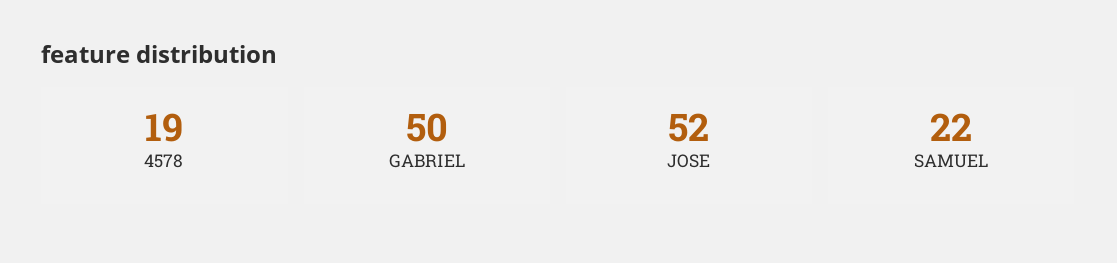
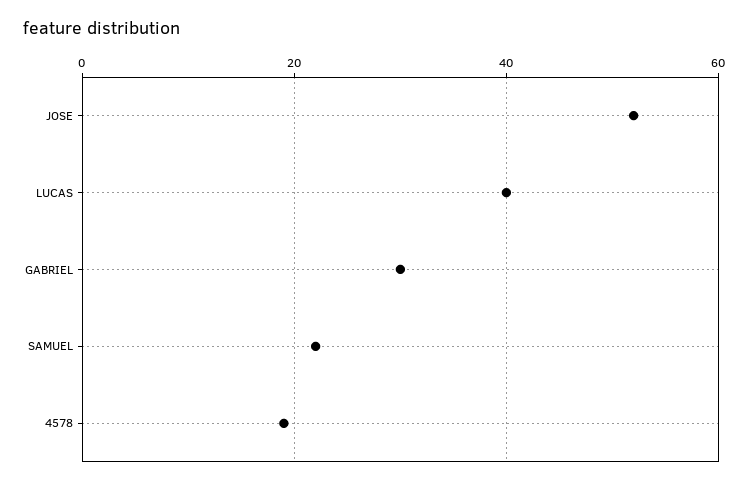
  {
    "4578": 19,
-   "GABRIEL": 50,
+   "GABRIEL": 30,
    "JOSE": 52,
-   "SAMUEL": 22
+   "SAMUEL": 22,
+   "LUCAS": 40
  }

